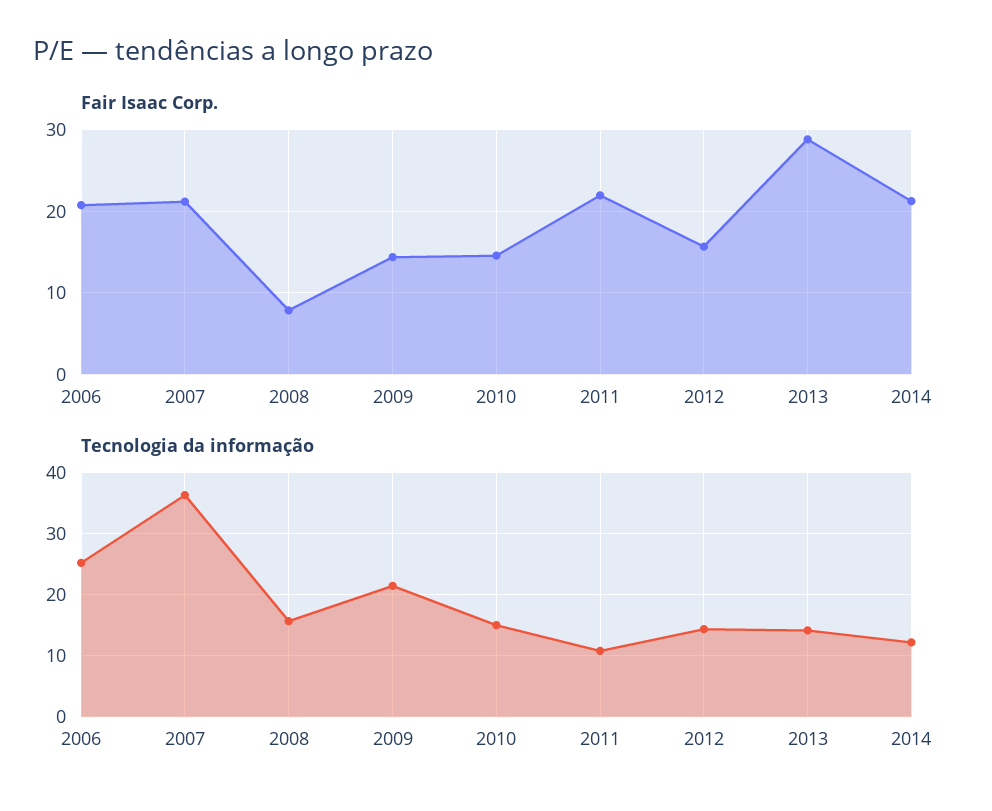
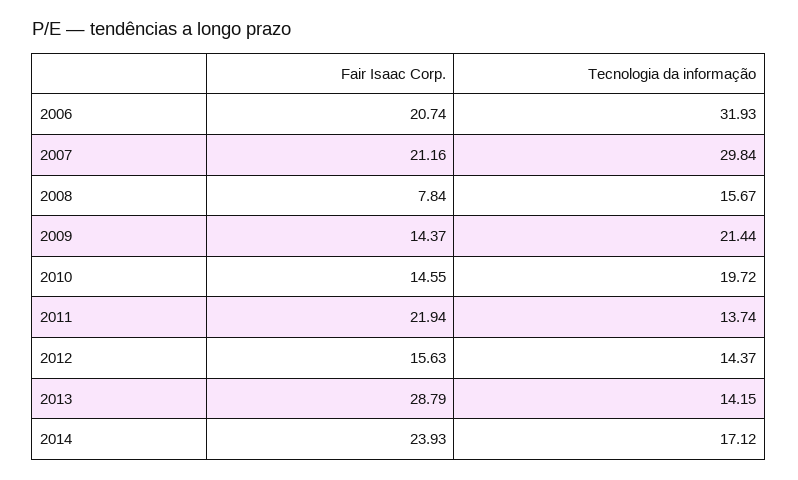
  {
    "Fair Isaac Corp.": {
      "2006": 20.74,
      "2007": 21.16,
      "2008": 7.84,
      "2009": 14.37,
      "2010": 14.55,
      "2011": 21.94,
      "2012": 15.63,
      "2013": 28.79,
-     "2014": 21
+     "2014": 23.93
    },
    "Tecnologia da informação": {
-     "2006": 25,
+     "2006": 31.93,
-     "2007": 36,
+     "2007": 29.84,
      "2008": 15.67,
      "2009": 21.44,
-     "2010": 15,
+     "2010": 19.72,
-     "2011": 11,
+     "2011": 13.74,
      "2012": 14.37,
      "2013": 14.15,
-     "2014": 12
+     "2014": 17.12
    }
  }

